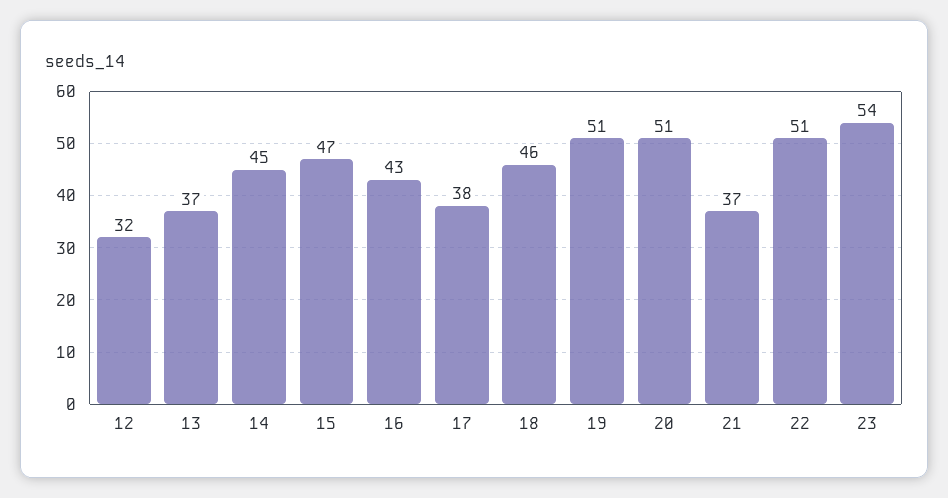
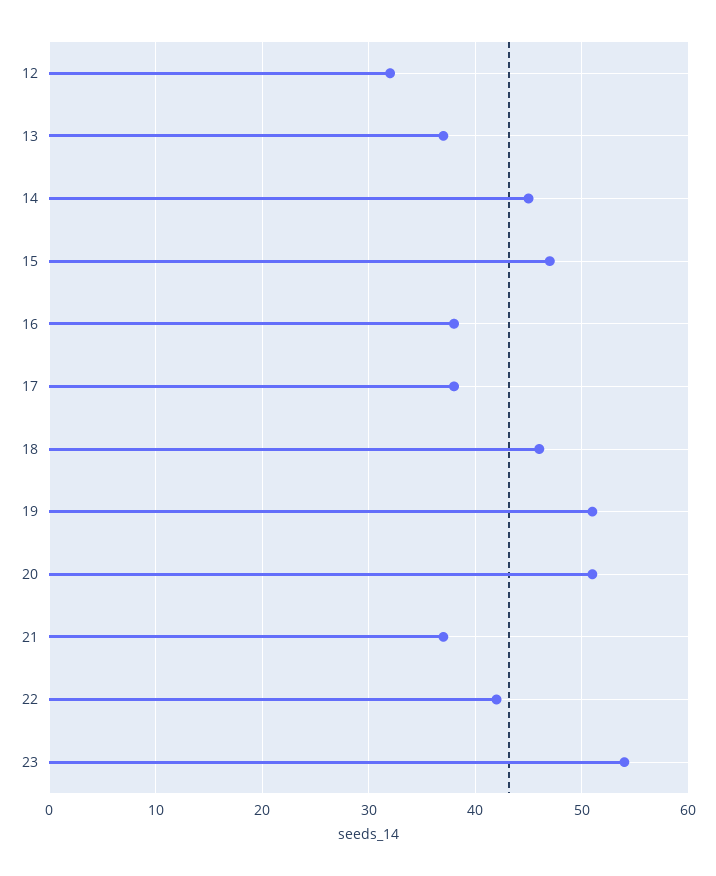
  {
    "12": 32,
    "13": 37,
    "14": 45,
    "15": 47,
-   "16": 43,
+   "16": 38,
    "17": 38,
    "18": 46,
    "19": 51,
    "20": 51,
    "21": 37,
-   "22": 51,
+   "22": 42,
    "23": 54
  }

